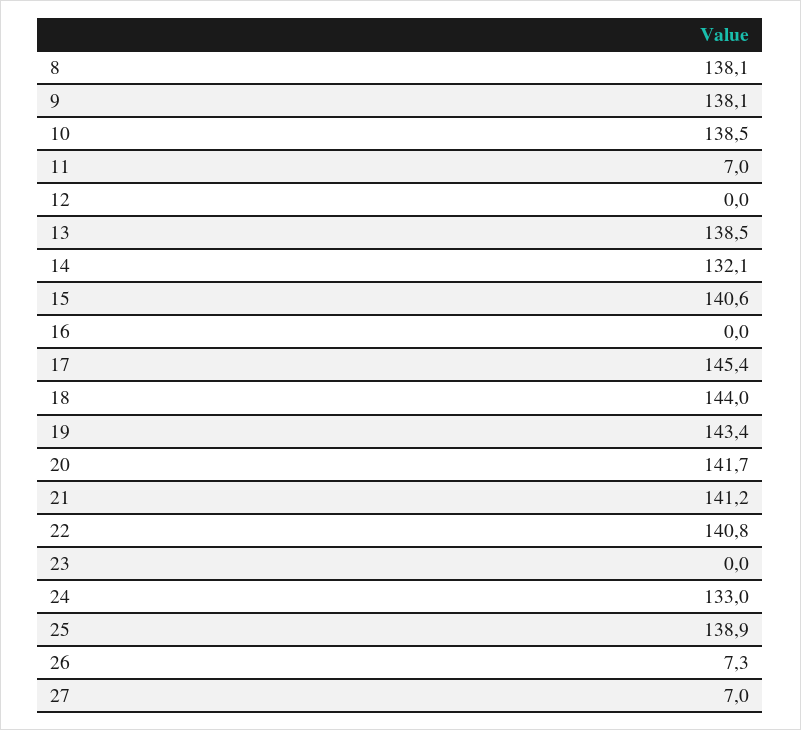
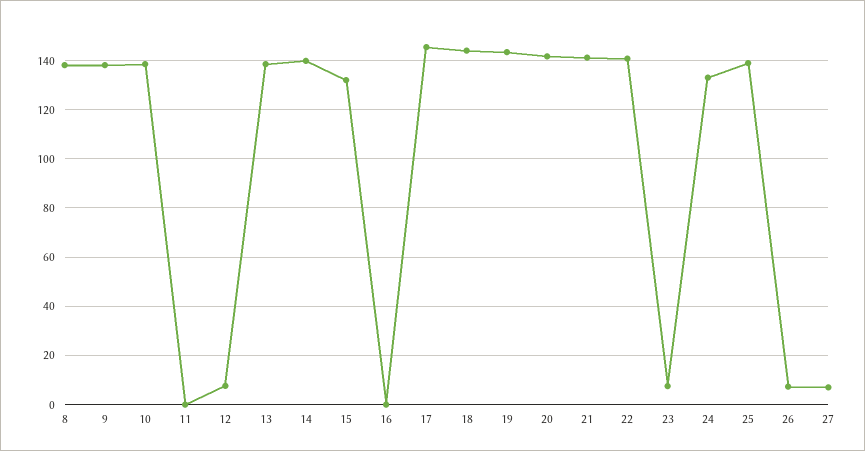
  {
    "8": 138.1,
    "9": 138.1,
    "10": 138.5,
-   "11": 7,
+   "11": 0,
-   "12": 0,
+   "12": 7.5,
    "13": 138.5,
-   "14": 132.1,
+   "14": 140,
-   "15": 140.6,
+   "15": 132.5,
    "16": 0,
    "17": 145.4,
    "18": 144,
    "19": 143.4,
    "20": 141.7,
    "21": 141.2,
    "22": 140.8,
-   "23": 0,
+   "23": 7.5,
    "24": 133,
    "25": 138.9,
    "26": 7.3,
    "27": 7
  }

